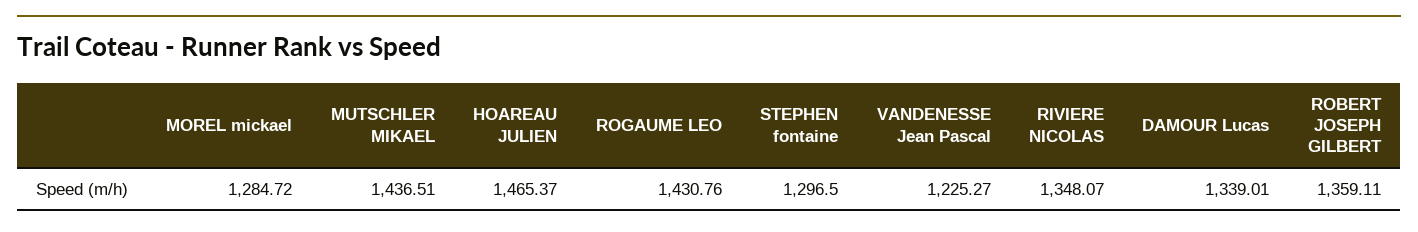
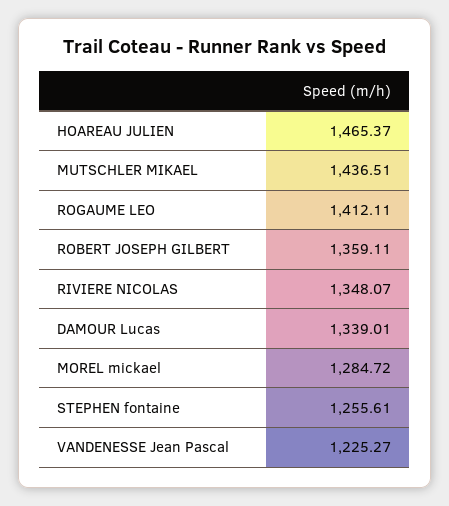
  {
    "MOREL mickael": 1284.72,
    "MUTSCHLER MIKAEL": 1436.51,
    "HOAREAU JULIEN": 1465.37,
-   "ROGAUME LEO": 1430.76,
+   "ROGAUME LEO": 1412.11,
-   "STEPHEN fontaine": 1296.5,
+   "STEPHEN fontaine": 1255.61,
    "VANDENESSE Jean Pascal": 1225.27,
    "RIVIERE NICOLAS": 1348.07,
    "DAMOUR Lucas": 1339.01,
    "ROBERT JOSEPH GILBERT": 1359.11
  }

